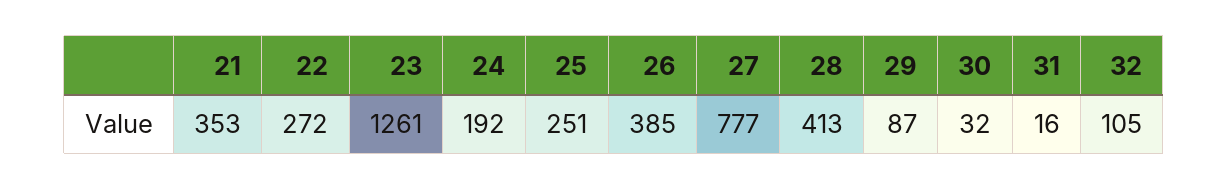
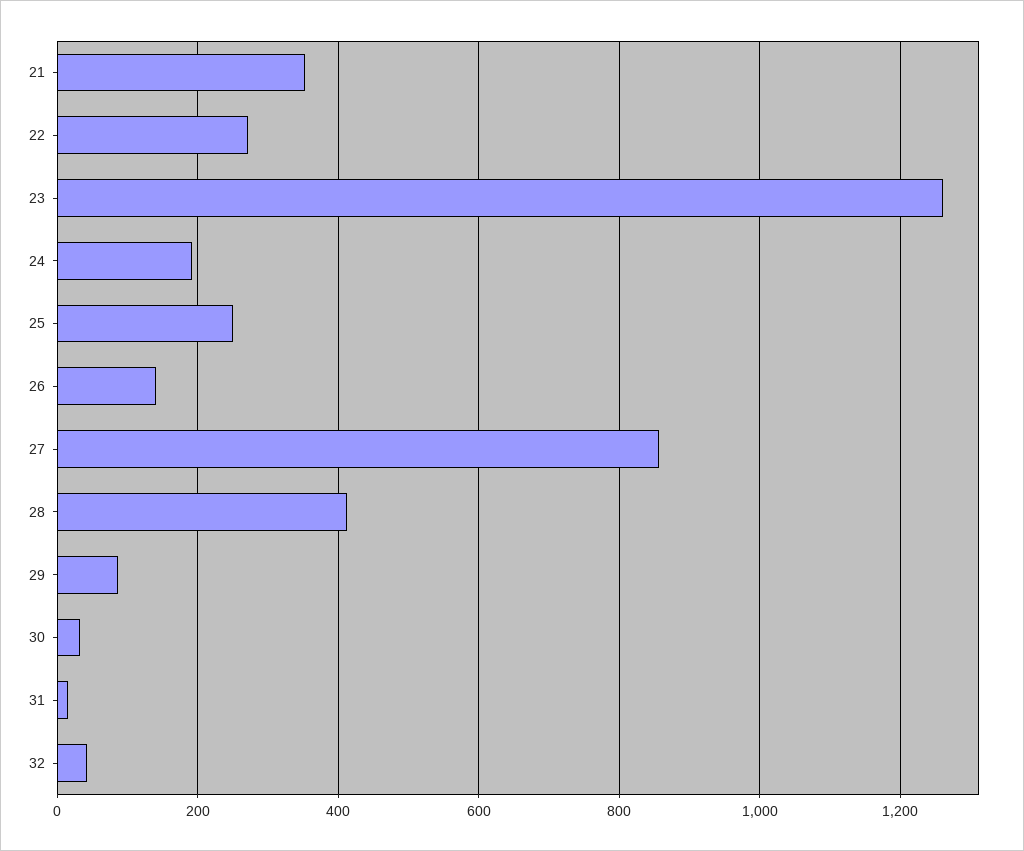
  {
    "21": 353,
    "22": 272,
    "23": 1261,
    "24": 192,
    "25": 251,
-   "26": 385,
+   "26": 140,
-   "27": 777,
+   "27": 860,
    "28": 413,
    "29": 87,
    "30": 32,
    "31": 16,
-   "32": 105
+   "32": 40
  }

